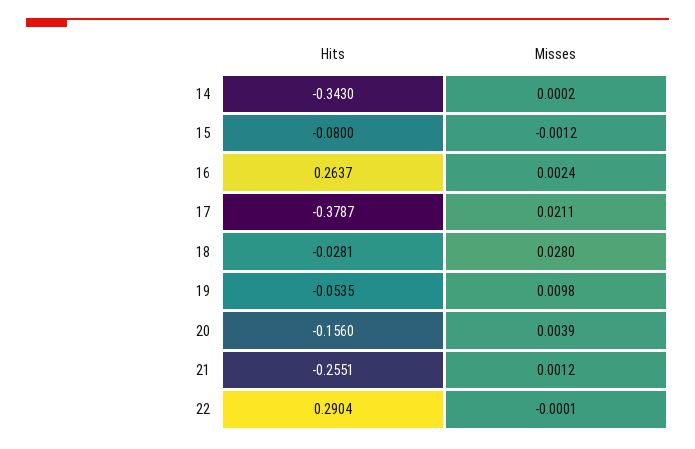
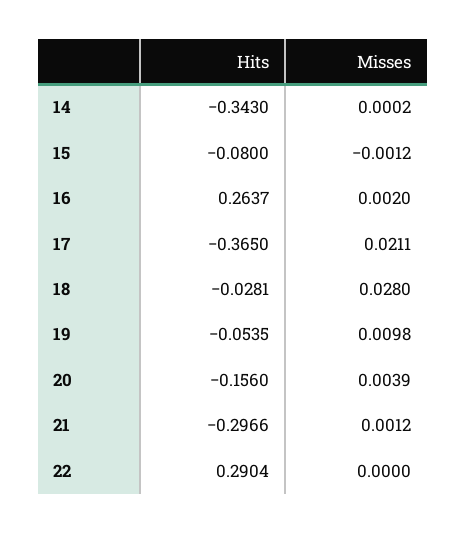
  {
    "Hits": {
      "14": -0.343,
      "15": -0.08,
      "16": 0.2637,
-     "17": -0.3787,
+     "17": -0.365,
      "18": -0.0281,
      "19": -0.0535,
      "20": -0.156,
-     "21": -0.2551,
+     "21": -0.2966,
      "22": 0.2904
    },
    "Misses": {
      "14": 0.0002,
      "15": -0.0012,
-     "16": 0.0024,
+     "16": 0.002,
      "17": 0.0211,
      "18": 0.028,
      "19": 0.0098,
      "20": 0.0039,
      "21": 0.0012,
-     "22": -0.0001
+     "22": 0
    }
  }

